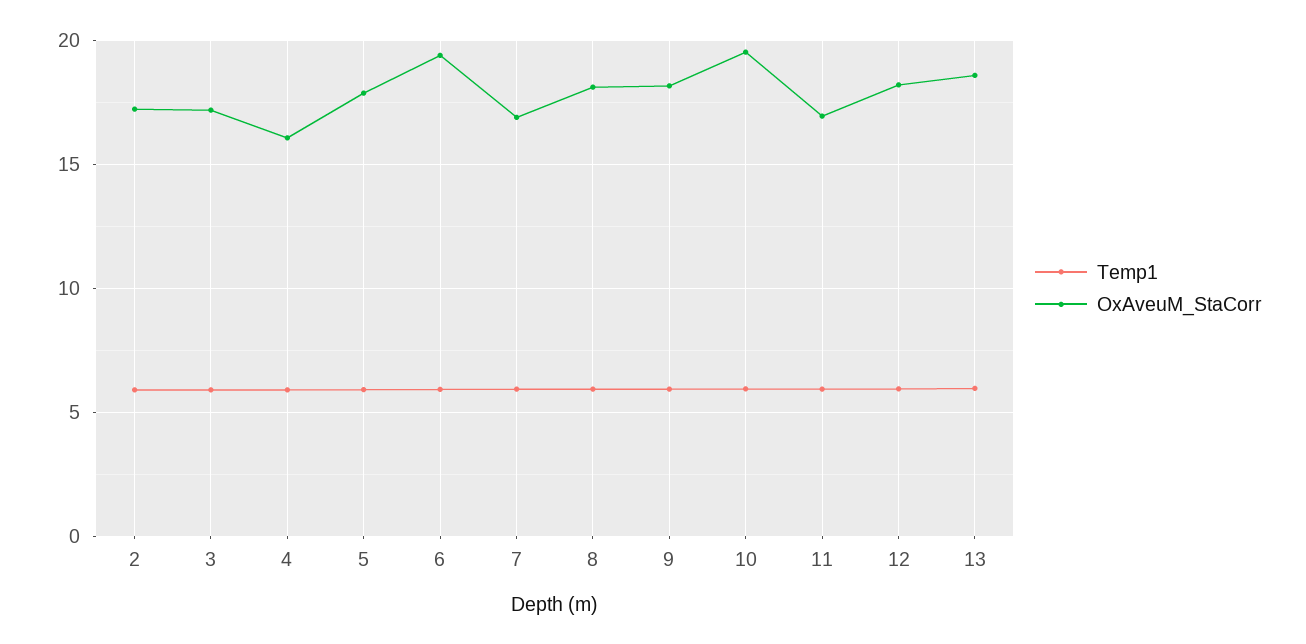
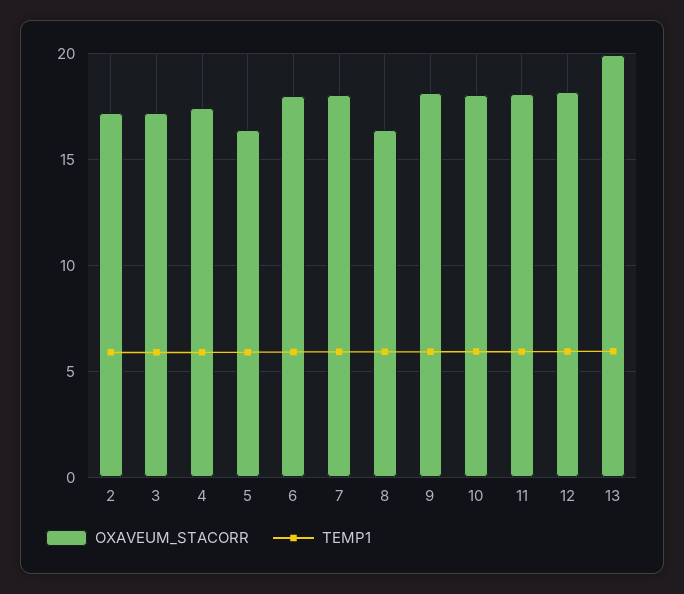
  {
    "Temp1": {
      "2": 6,
      "3": 6,
      "4": 6,
      "5": 6,
      "6": 6,
      "7": 6,
      "8": 6,
      "9": 6,
      "10": 6,
      "11": 6,
      "12": 6,
      "13": 6
    },
    "OxAveuM_StaCorr": {
      "2": 17,
      "3": 17,
-     "4": 16,
+     "4": 17.5,
-     "5": 18,
+     "5": 16.5,
-     "6": 19.5,
+     "6": 18,
-     "7": 17,
+     "7": 18,
-     "8": 18,
+     "8": 16.5,
      "9": 18,
-     "10": 19.5,
+     "10": 18,
-     "11": 17,
+     "11": 18,
      "12": 18,
-     "13": 18.5
+     "13": 20
    }
  }

